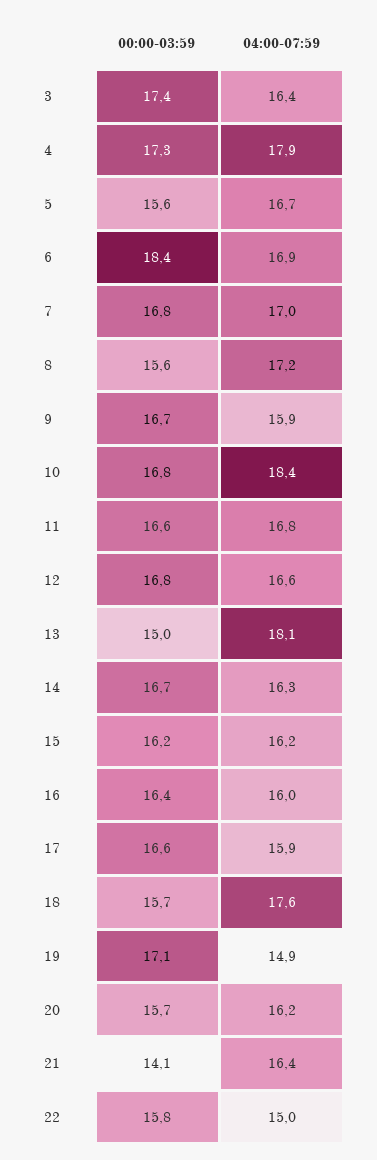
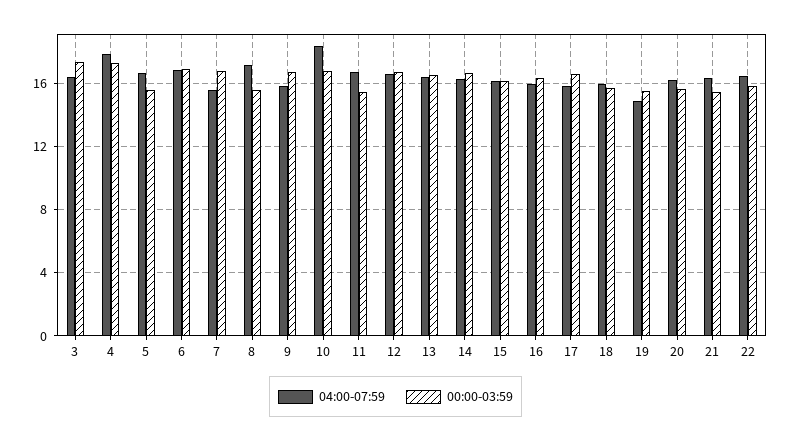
  {
    "00:00-03:59": {
      "3": 17.4,
      "4": 17.3,
      "5": 15.6,
-     "6": 18.4,
+     "6": 17,
      "7": 16.8,
      "8": 15.6,
      "9": 16.7,
      "10": 16.8,
-     "11": 16.6,
+     "11": 15.5,
      "12": 16.8,
-     "13": 15,
+     "13": 16.5,
      "14": 16.7,
      "15": 16.2,
      "16": 16.4,
      "17": 16.6,
      "18": 15.7,
-     "19": 17.1,
+     "19": 15.5,
      "20": 15.7,
-     "21": 14.1,
+     "21": 15.5,
      "22": 15.8
    },
    "04:00-07:59": {
      "3": 16.4,
      "4": 17.9,
      "5": 16.7,
      "6": 16.9,
-     "7": 17,
+     "7": 15.5,
      "8": 17.2,
      "9": 15.9,
      "10": 18.4,
      "11": 16.8,
      "12": 16.6,
-     "13": 18.1,
+     "13": 16.5,
      "14": 16.3,
      "15": 16.2,
      "16": 16,
      "17": 15.9,
-     "18": 17.6,
+     "18": 16,
      "19": 14.9,
      "20": 16.2,
      "21": 16.4,
-     "22": 15
+     "22": 16.5
    }
  }

